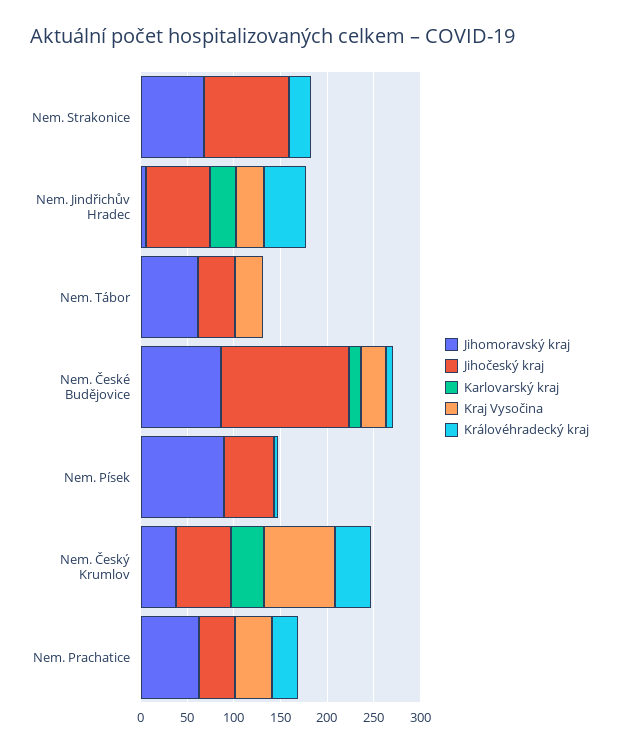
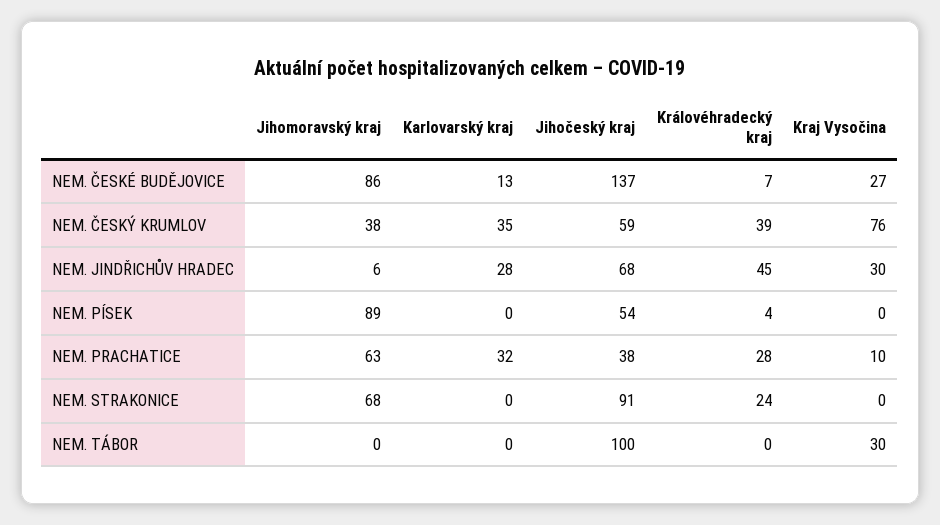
  {
    "Jihomoravský kraj": {
      "Nem. Strakonice": 68,
      "Nem. Jindřichův Hradec": 6,
-     "Nem. Tábor": 60,
+     "Nem. Tábor": 0,
      "Nem. České Budějovice": 86,
      "Nem. Písek": 89,
      "Nem. Český Krumlov": 38,
      "Nem. Prachatice": 63
    },
    "Jihočeský kraj": {
      "Nem. Strakonice": 91,
      "Nem. Jindřichův Hradec": 68,
-     "Nem. Tábor": 40,
+     "Nem. Tábor": 100,
      "Nem. České Budějovice": 137,
      "Nem. Písek": 54,
      "Nem. Český Krumlov": 59,
      "Nem. Prachatice": 38
    },
    "Karlovarský kraj": {
      "Nem. Strakonice": 0,
      "Nem. Jindřichův Hradec": 28,
      "Nem. Tábor": 0,
      "Nem. České Budějovice": 13,
      "Nem. Písek": 0,
      "Nem. Český Krumlov": 35,
-     "Nem. Prachatice": 0
+     "Nem. Prachatice": 32
    },
    "Kraj Vysočina": {
      "Nem. Strakonice": 0,
      "Nem. Jindřichův Hradec": 30,
      "Nem. Tábor": 30,
      "Nem. České Budějovice": 27,
      "Nem. Písek": 0,
      "Nem. Český Krumlov": 76,
-     "Nem. Prachatice": 40
+     "Nem. Prachatice": 10
    },
    "Královéhradecký kraj": {
      "Nem. Strakonice": 24,
      "Nem. Jindřichův Hradec": 45,
      "Nem. Tábor": 0,
      "Nem. České Budějovice": 7,
      "Nem. Písek": 4,
      "Nem. Český Krumlov": 39,
      "Nem. Prachatice": 28
    }
  }

